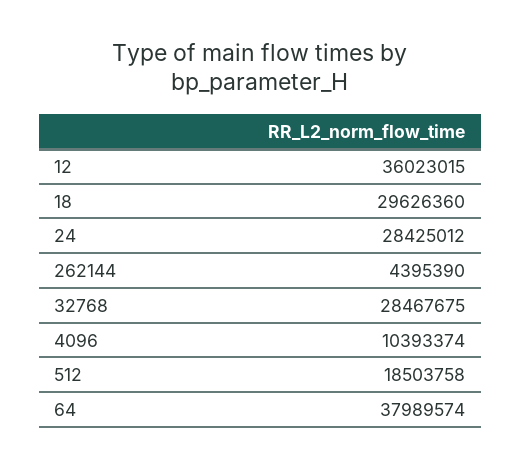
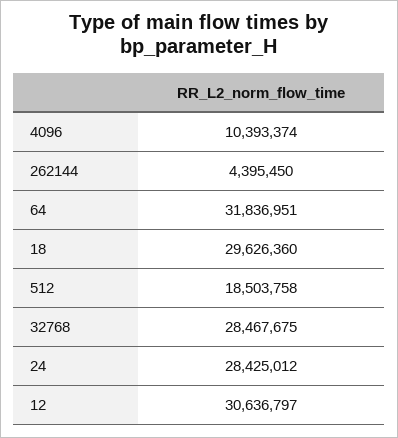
  {
-   "12": 36023015,
+   "12": 30636797,
    "18": 29626360,
    "24": 28425012,
-   "262144": 4395390,
+   "262144": 4395450,
    "32768": 28467675,
    "4096": 10393374,
    "512": 18503758,
-   "64": 37989574
+   "64": 31836951
  }

